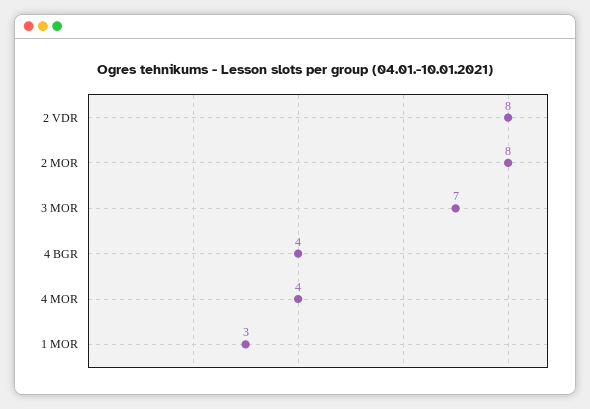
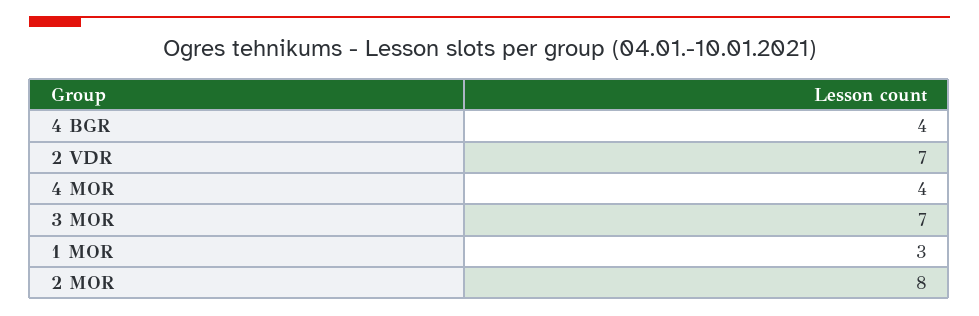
  {
-   "2 VDR": 8,
+   "2 VDR": 7,
    "2 MOR": 8,
    "3 MOR": 7,
    "4 BGR": 4,
    "4 MOR": 4,
    "1 MOR": 3
  }

